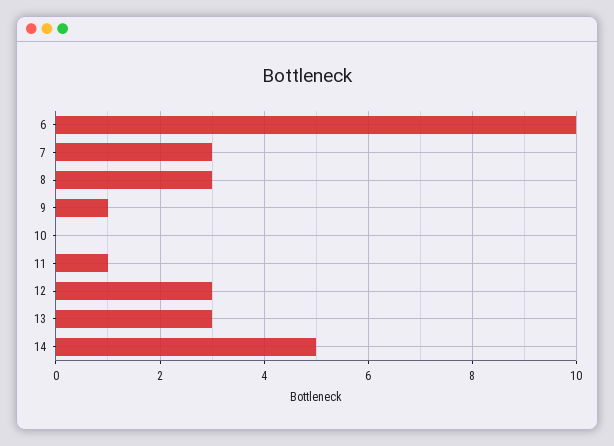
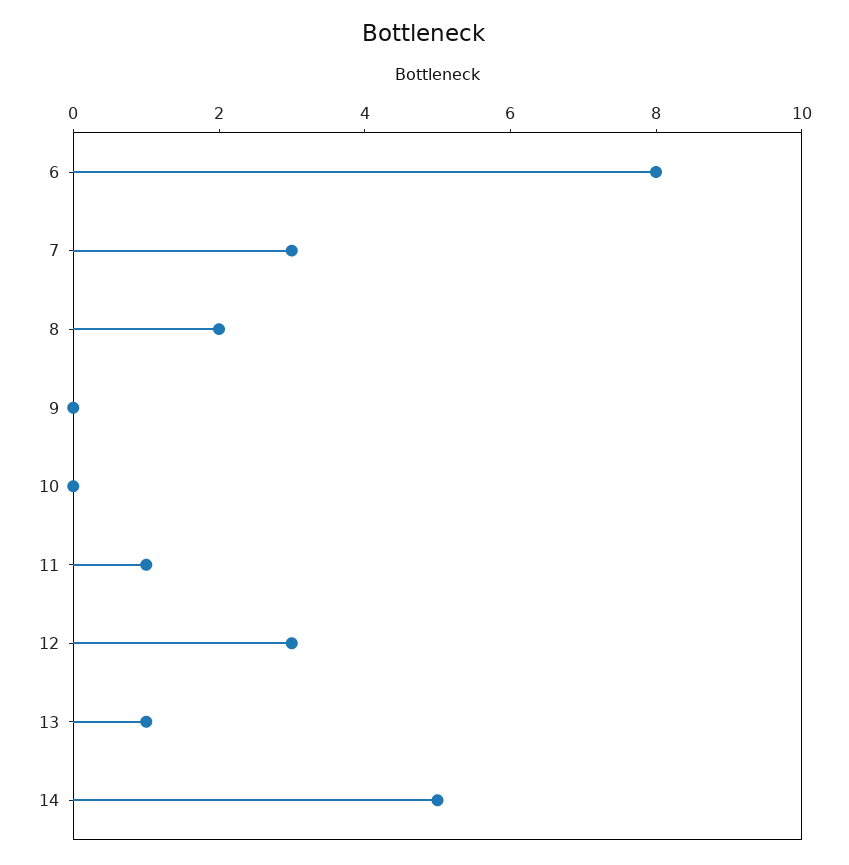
  {
-   "6": 10,
+   "6": 8,
    "7": 3,
-   "8": 3,
+   "8": 2,
-   "9": 1,
+   "9": 0,
    "10": 0,
    "11": 1,
    "12": 3,
-   "13": 3,
+   "13": 1,
    "14": 5
  }

